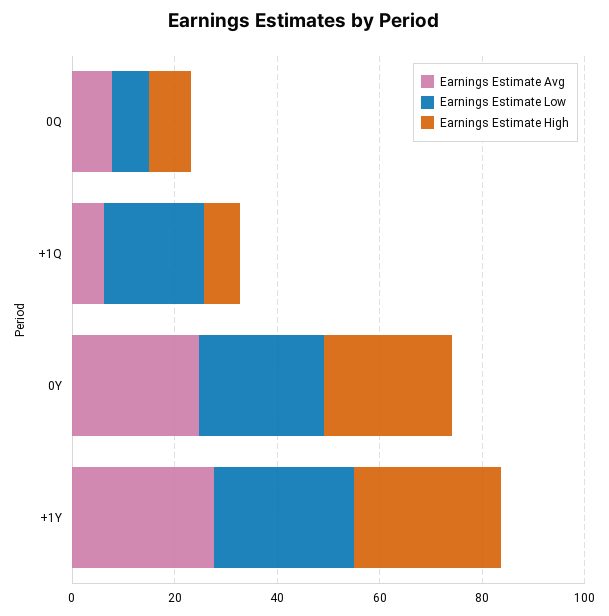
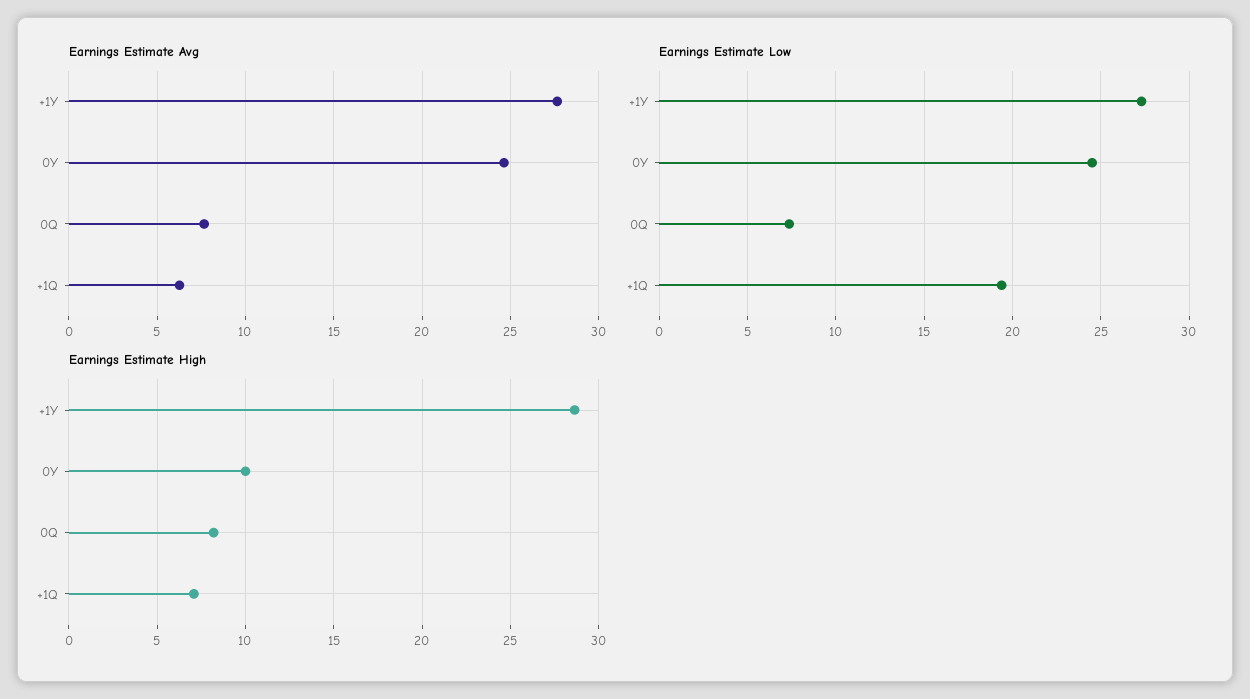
  {
    "Earnings Estimate Avg": {
      "0Q": 7.5,
      "+1Q": 6.5,
      "0Y": 24.5,
      "+1Y": 27.5
    },
    "Earnings Estimate Low": {
      "0Q": 7.5,
      "+1Q": 19.5,
      "0Y": 24.5,
      "+1Y": 27.5
    },
    "Earnings Estimate High": {
      "0Q": 8,
      "+1Q": 7,
-     "0Y": 25,
+     "0Y": 10,
      "+1Y": 28.5
    }
  }

